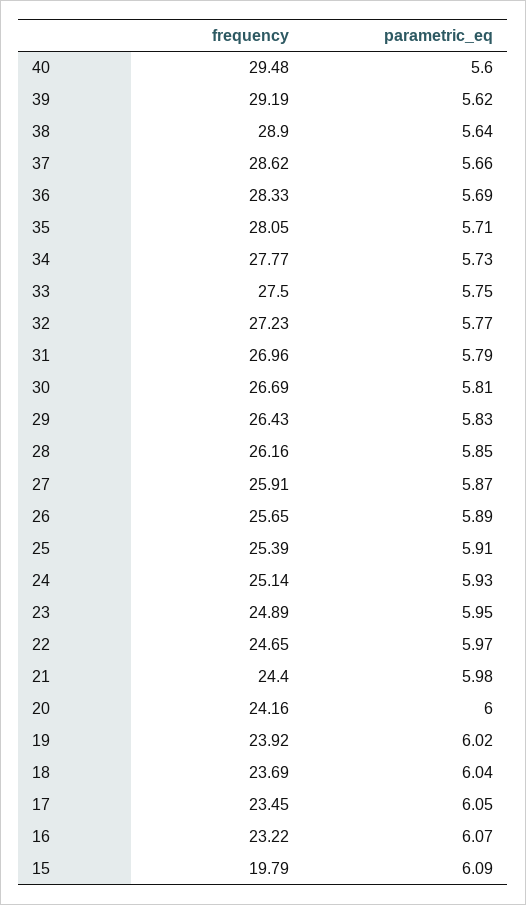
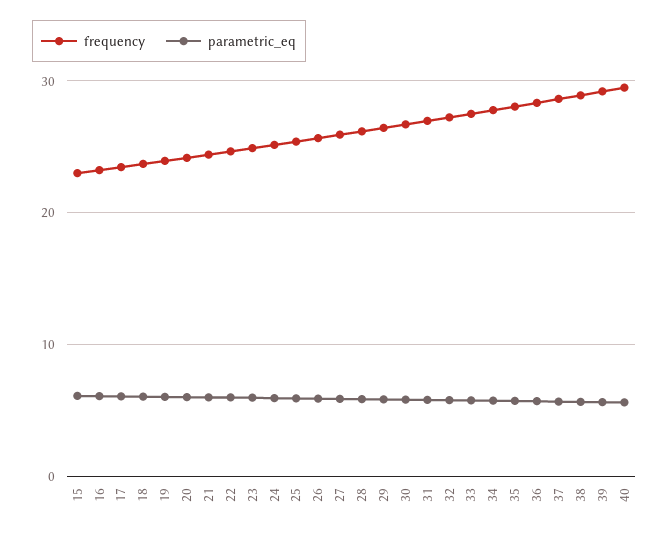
  {
    "frequency": {
      "40": 29.48,
      "39": 29.19,
      "38": 28.9,
      "37": 28.62,
      "36": 28.33,
      "35": 28.05,
      "34": 27.77,
      "33": 27.5,
      "32": 27.23,
      "31": 26.96,
      "30": 26.69,
      "29": 26.43,
      "28": 26.16,
      "27": 25.91,
      "26": 25.65,
      "25": 25.39,
      "24": 25.14,
      "23": 24.89,
      "22": 24.65,
      "21": 24.4,
      "20": 24.16,
      "19": 23.92,
      "18": 23.69,
      "17": 23.45,
      "16": 23.22,
-     "15": 19.79
+     "15": 23
    },
    "parametric_eq": {
      "40": 5.6,
      "39": 5.62,
      "38": 5.64,
      "37": 5.66,
      "36": 5.69,
      "35": 5.71,
      "34": 5.73,
      "33": 5.75,
      "32": 5.77,
      "31": 5.79,
      "30": 5.81,
      "29": 5.83,
      "28": 5.85,
      "27": 5.87,
      "26": 5.89,
      "25": 5.91,
      "24": 5.93,
      "23": 5.95,
      "22": 5.97,
      "21": 5.98,
      "20": 6,
      "19": 6.02,
      "18": 6.04,
      "17": 6.05,
      "16": 6.07,
      "15": 6.09
    }
  }

